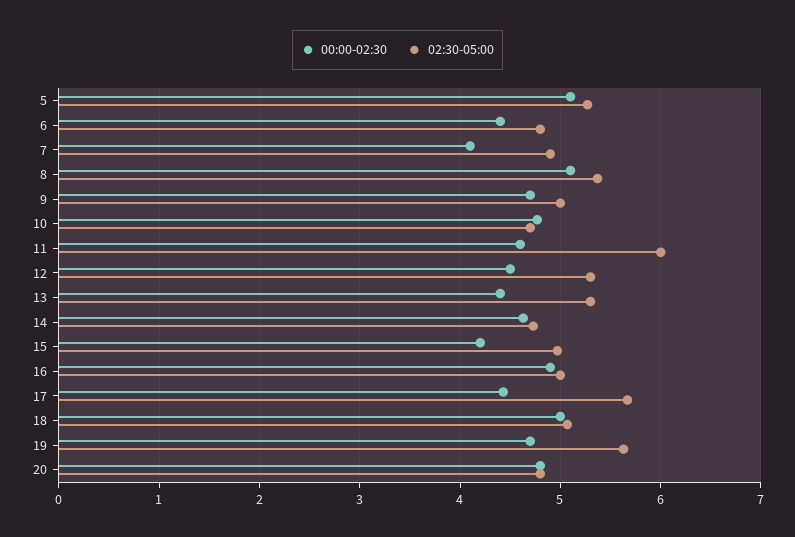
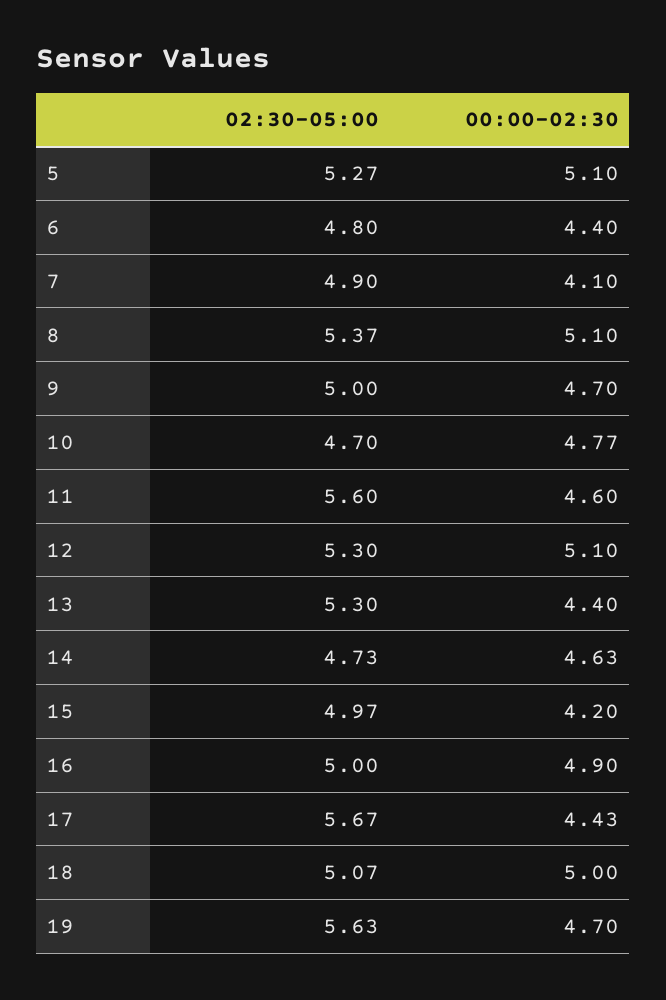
  {
    "00:00-02:30": {
      "5": 5.1,
      "6": 4.4,
      "7": 4.1,
      "8": 5.1,
      "9": 4.7,
      "10": 4.77,
      "11": 4.6,
-     "12": 4.5,
+     "12": 5.1,
      "13": 4.4,
      "14": 4.63,
      "15": 4.2,
      "16": 4.9,
      "17": 4.43,
      "18": 5,
-     "19": 4.7,
+     "19": 4.7
-     "20": 4.8
    },
    "02:30-05:00": {
      "5": 5.27,
      "6": 4.8,
      "7": 4.9,
      "8": 5.37,
      "9": 5,
      "10": 4.7,
-     "11": 6,
+     "11": 5.6,
      "12": 5.3,
      "13": 5.3,
      "14": 4.73,
      "15": 4.97,
      "16": 5,
      "17": 5.67,
      "18": 5.07,
-     "19": 5.63,
+     "19": 5.63
-     "20": 4.8
    }
  }

